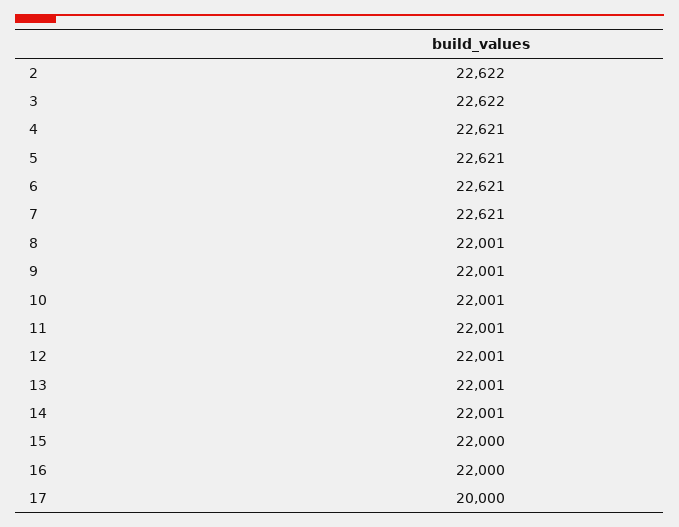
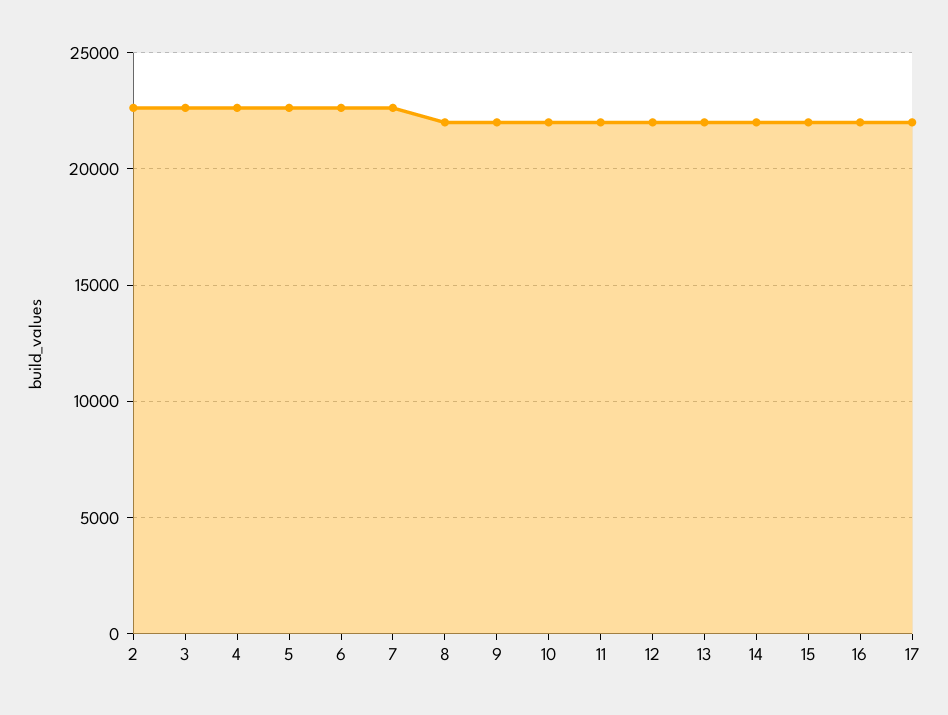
  {
    "2": 22622,
    "3": 22622,
    "4": 22621,
    "5": 22621,
    "6": 22621,
    "7": 22621,
    "8": 22001,
    "9": 22001,
    "10": 22001,
    "11": 22001,
    "12": 22001,
    "13": 22001,
    "14": 22001,
    "15": 22000,
    "16": 22000,
-   "17": 20000
+   "17": 22000
  }

